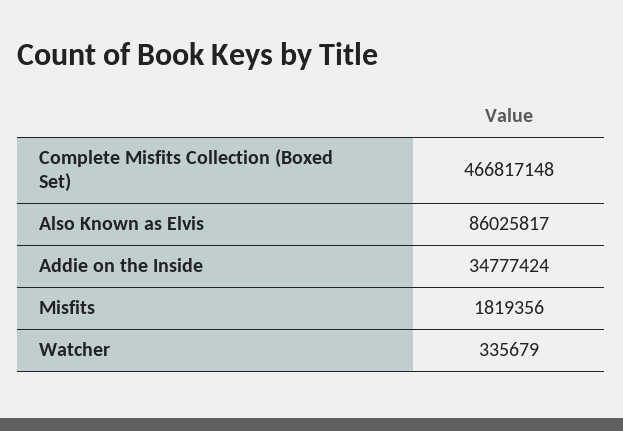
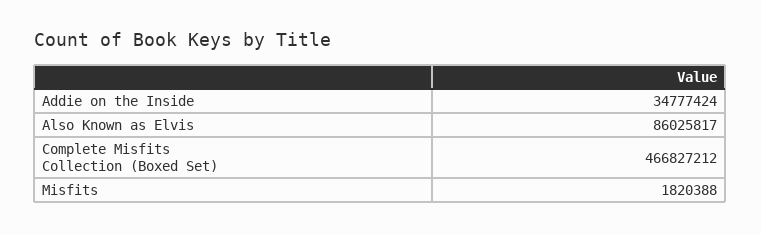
  {
-   "Complete Misfits Collection (Boxed Set)": 466817148,
+   "Complete Misfits Collection (Boxed Set)": 466827212,
    "Also Known as Elvis": 86025817,
    "Addie on the Inside": 34777424,
-   "Misfits": 1819356,
+   "Misfits": 1820388
-   "Watcher": 335679
  }

